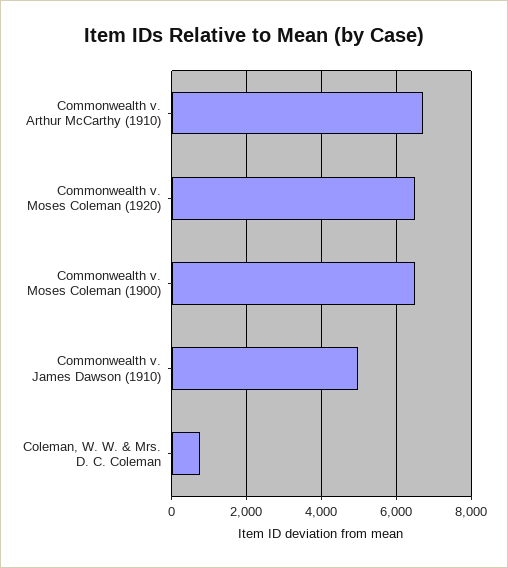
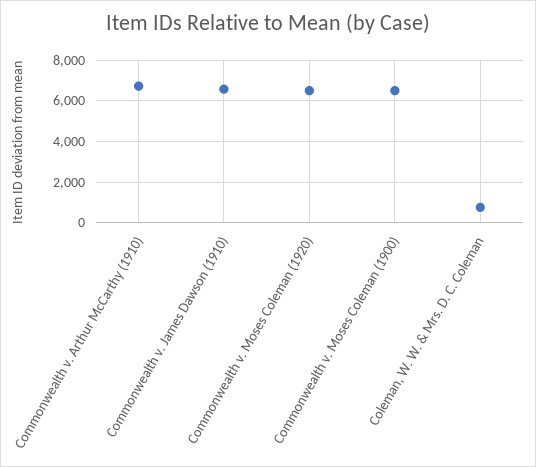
  {
    "Commonwealth v. Arthur McCarthy (1910)": 6800,
    "Commonwealth v. Moses Coleman (1920)": 6600,
    "Commonwealth v. Moses Coleman (1900)": 6600,
-   "Commonwealth v. James Dawson (1910)": 5000,
+   "Commonwealth v. James Dawson (1910)": 6500,
    "Coleman, W. W. & Mrs. D. C. Coleman": 800
  }

